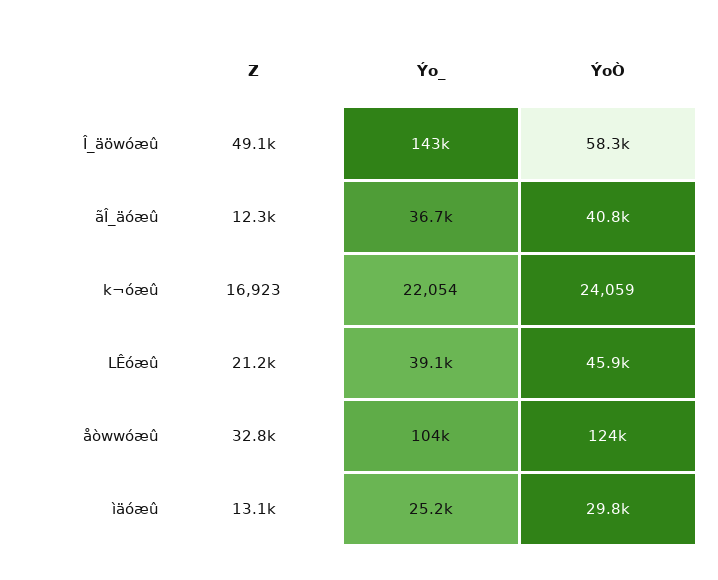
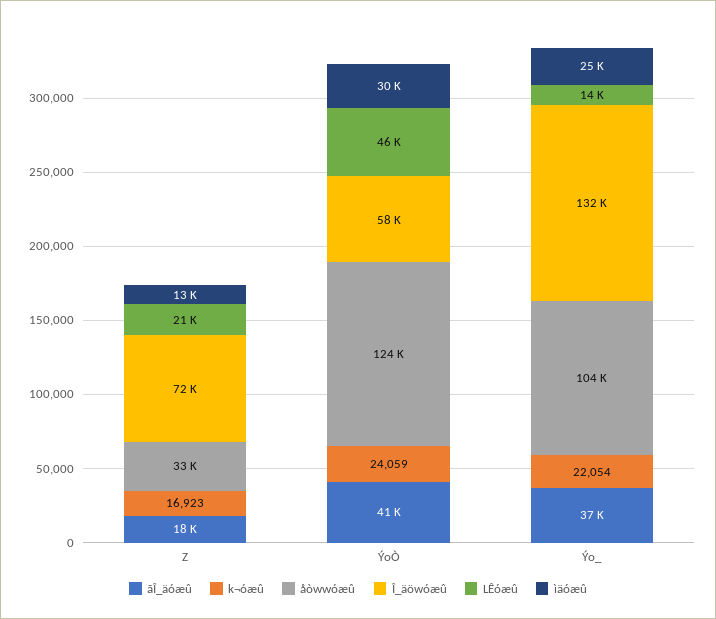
  {
    "Î_äöwóæû": {
-     "Z": 49100,
+     "Z": 72000,
-     "Ýo_": 143000,
+     "Ýo_": 132000,
      "ÝoÒ": 58300
    },
    "ãÎ_äóæû": {
-     "Z": 12300,
+     "Z": 18000,
      "Ýo_": 36700,
      "ÝoÒ": 40800
    },
    "k¬óæû": {
      "Z": 16923,
      "Ýo_": 22054,
      "ÝoÒ": 24059
    },
    "LÊóæû": {
      "Z": 21200,
-     "Ýo_": 39100,
+     "Ýo_": 14000,
      "ÝoÒ": 45900
    },
    "åòwwóæû": {
      "Z": 32800,
      "Ýo_": 104000,
      "ÝoÒ": 124000
    },
    "ìäóæû": {
      "Z": 13100,
      "Ýo_": 25200,
      "ÝoÒ": 29800
    }
  }

